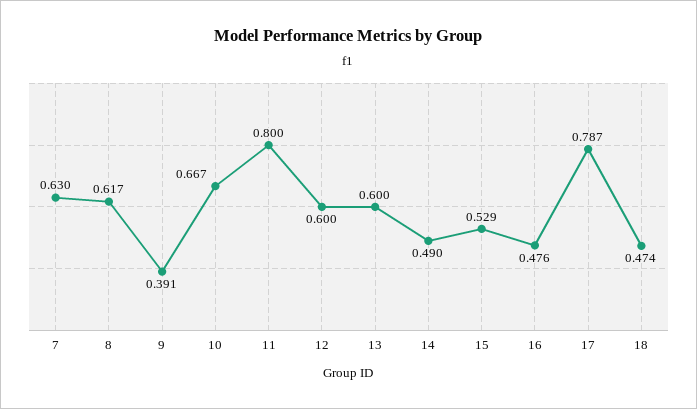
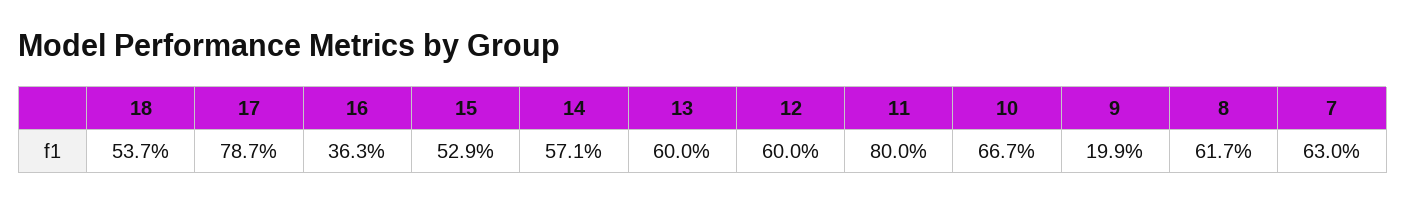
  {
    "7": 0.63,
    "8": 0.617,
-   "9": 0.391,
+   "9": 0.199,
    "10": 0.667,
    "11": 0.8,
    "12": 0.6,
    "13": 0.6,
-   "14": 0.49,
+   "14": 0.571,
    "15": 0.529,
-   "16": 0.476,
+   "16": 0.363,
    "17": 0.787,
-   "18": 0.474
+   "18": 0.537
  }

